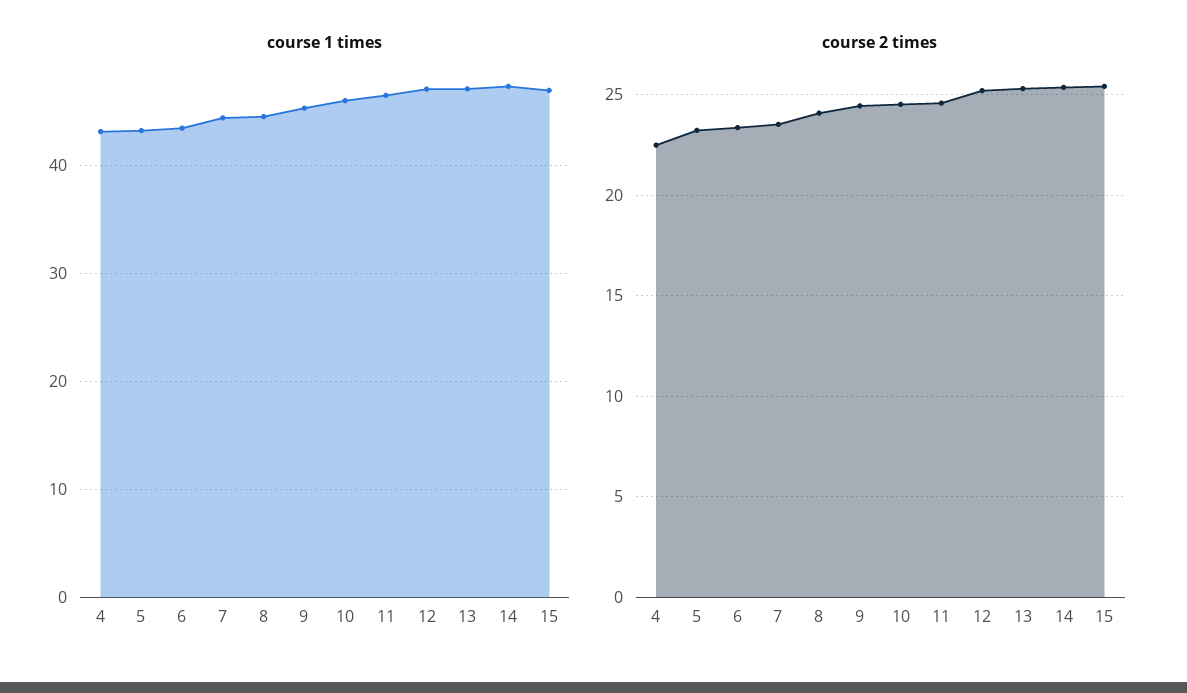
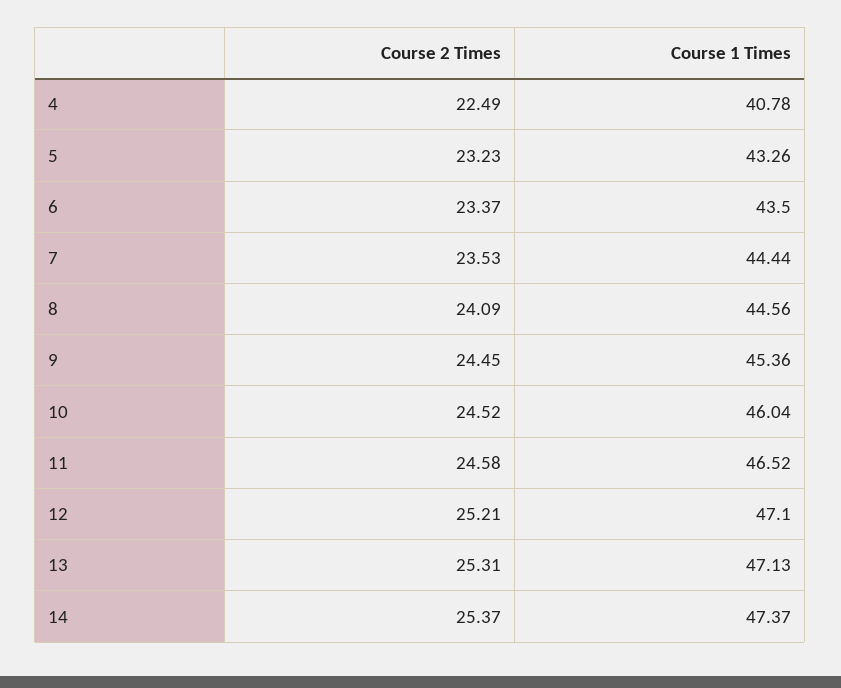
  {
    "course 1 times": {
-     "4": 43,
+     "4": 40.78,
      "5": 43.26,
      "6": 43.5,
      "7": 44.44,
      "8": 44.56,
      "9": 45.36,
      "10": 46.04,
      "11": 46.52,
      "12": 47.1,
      "13": 47.13,
-     "14": 47.37,
+     "14": 47.37
-     "15": 47
    },
    "course 2 times": {
      "4": 22.49,
      "5": 23.23,
      "6": 23.37,
      "7": 23.53,
      "8": 24.09,
      "9": 24.45,
      "10": 24.52,
      "11": 24.58,
      "12": 25.21,
      "13": 25.31,
-     "14": 25.37,
+     "14": 25.37
-     "15": 25.5
    }
  }

